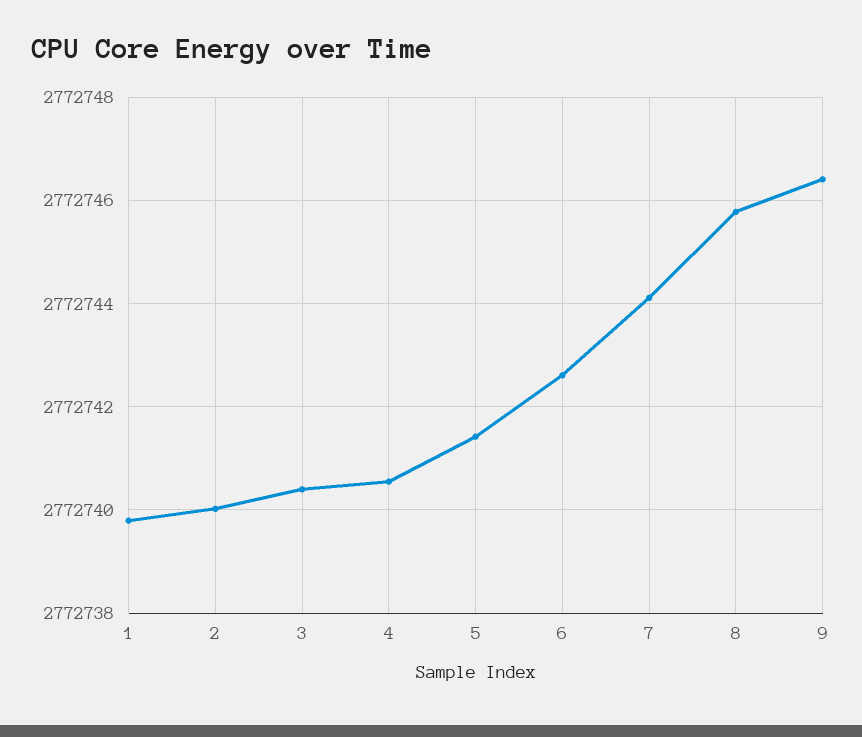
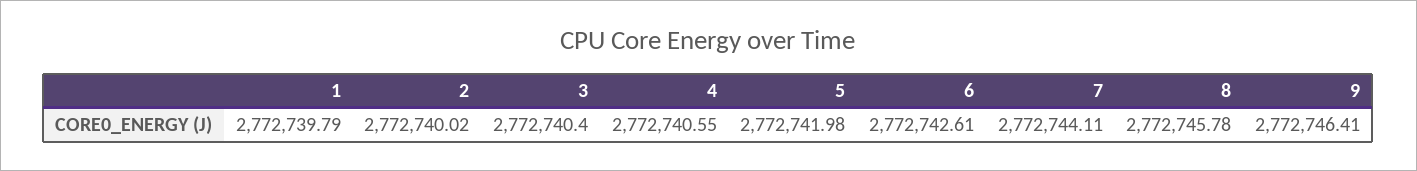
  {
    "1": 2772739.79,
    "2": 2772740.02,
    "3": 2772740.4,
    "4": 2772740.55,
-   "5": 2772741.4,
+   "5": 2772741.98,
    "6": 2772742.61,
    "7": 2772744.11,
    "8": 2772745.78,
    "9": 2772746.41
  }

